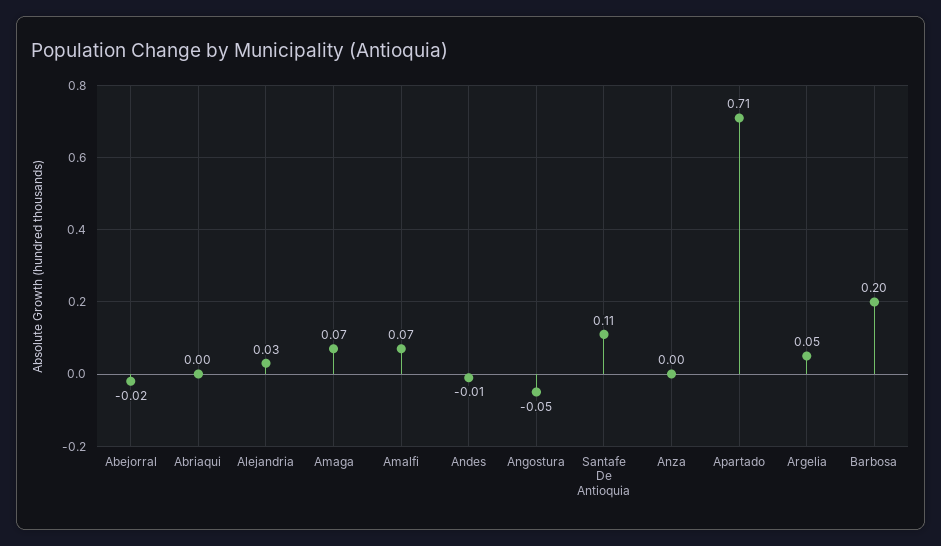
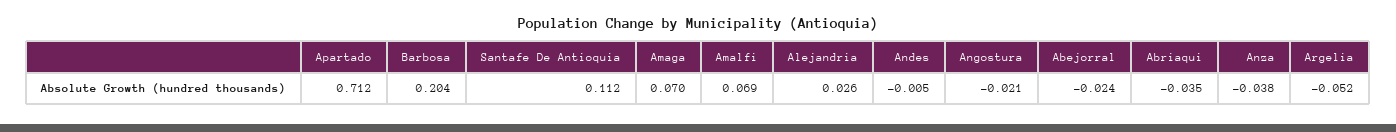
  {
    "Abejorral": -0.024,
-   "Abriaqui": 0,
+   "Abriaqui": -0.035,
    "Alejandria": 0.026,
    "Amaga": 0.07,
    "Amalfi": 0.069,
    "Andes": -0.005,
-   "Angostura": -0.05,
+   "Angostura": -0.021,
    "Santafe De Antioquia": 0.112,
-   "Anza": 0,
+   "Anza": -0.038,
    "Apartado": 0.712,
-   "Argelia": 0.05,
+   "Argelia": -0.052,
    "Barbosa": 0.204
  }

